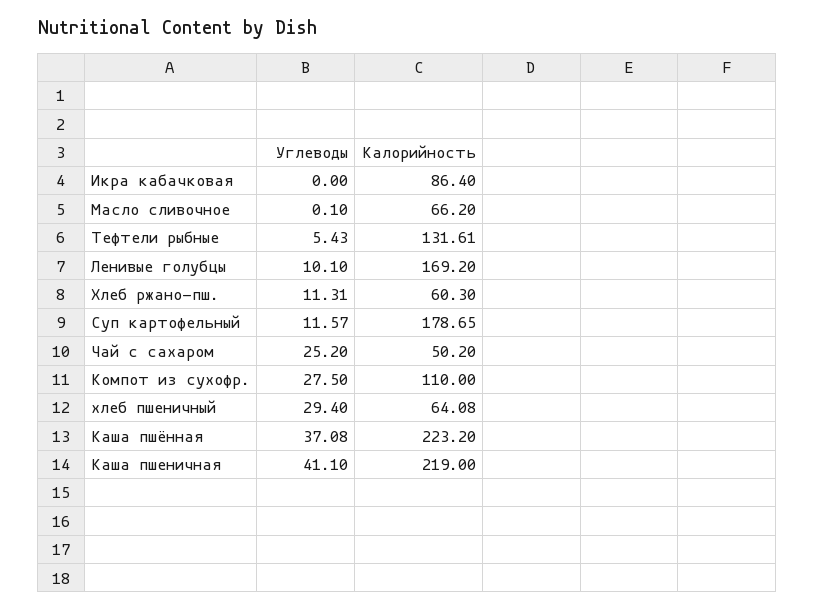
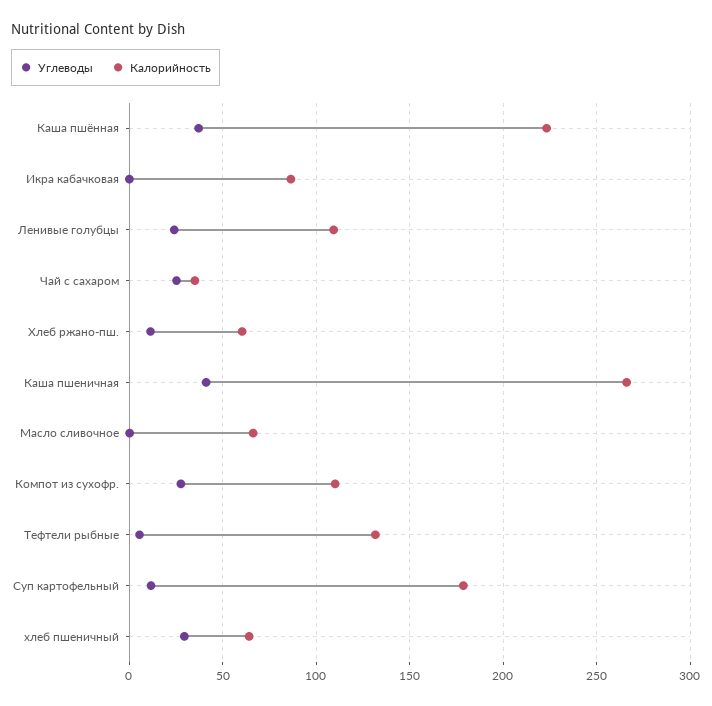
  {
    "Углеводы": {
      "Икра кабачковая": 0,
      "Масло сливочное": 0.1,
      "Тефтели рыбные": 5.43,
-     "Ленивые голубцы": 10.1,
+     "Ленивые голубцы": 25,
      "Хлеб ржано-пш.": 11.31,
      "Суп картофельный": 11.57,
      "Чай с сахаром": 25.2,
      "Компот из сухофр.": 27.5,
      "хлеб пшеничный": 29.4,
      "Каша пшённая": 37.08,
      "Каша пшеничная": 41.1
    },
    "Калорийность": {
      "Икра кабачковая": 86.4,
      "Масло сливочное": 66.2,
      "Тефтели рыбные": 131.61,
-     "Ленивые голубцы": 169.2,
+     "Ленивые голубцы": 110,
      "Хлеб ржано-пш.": 60.3,
      "Суп картофельный": 178.65,
-     "Чай с сахаром": 50.2,
+     "Чай с сахаром": 35,
      "Компот из сухофр.": 110,
      "хлеб пшеничный": 64.08,
      "Каша пшённая": 223.2,
-     "Каша пшеничная": 219
+     "Каша пшеничная": 265
    }
  }

